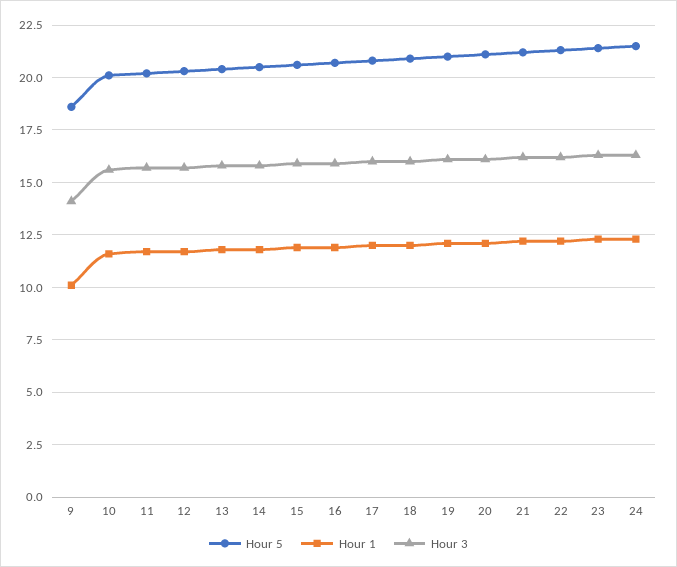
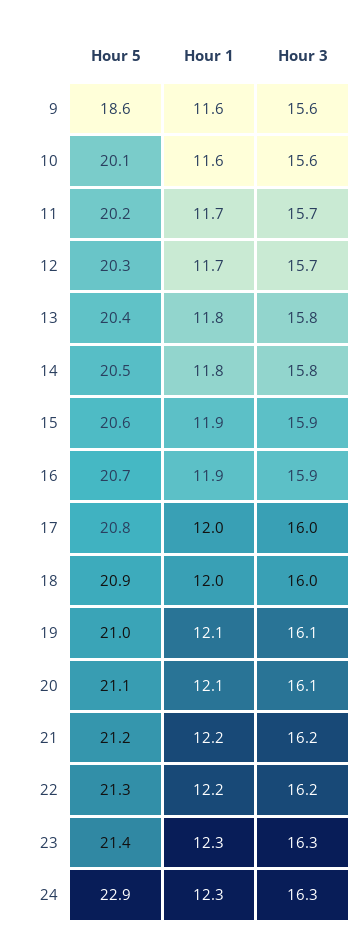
  {
    "Hour 5": {
      "9": 18.6,
      "10": 20.1,
      "11": 20.2,
      "12": 20.3,
      "13": 20.4,
      "14": 20.5,
      "15": 20.6,
      "16": 20.7,
      "17": 20.8,
      "18": 20.9,
      "19": 21,
      "20": 21.1,
      "21": 21.2,
      "22": 21.3,
      "23": 21.4,
-     "24": 21.5
+     "24": 22.9
    },
    "Hour 1": {
-     "9": 10,
+     "9": 11.6,
      "10": 11.6,
      "11": 11.7,
      "12": 11.7,
      "13": 11.8,
      "14": 11.8,
      "15": 11.9,
      "16": 11.9,
      "17": 12,
      "18": 12,
      "19": 12.1,
      "20": 12.1,
      "21": 12.2,
      "22": 12.2,
      "23": 12.3,
      "24": 12.3
    },
    "Hour 3": {
-     "9": 14,
+     "9": 15.6,
      "10": 15.6,
      "11": 15.7,
      "12": 15.7,
      "13": 15.8,
      "14": 15.8,
      "15": 15.9,
      "16": 15.9,
      "17": 16,
      "18": 16,
      "19": 16.1,
      "20": 16.1,
      "21": 16.2,
      "22": 16.2,
      "23": 16.3,
      "24": 16.3
    }
  }

